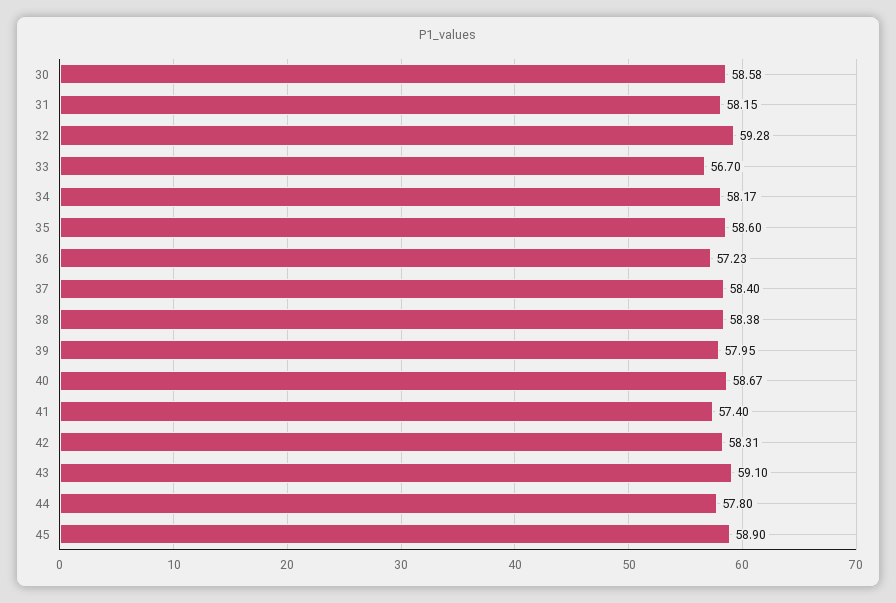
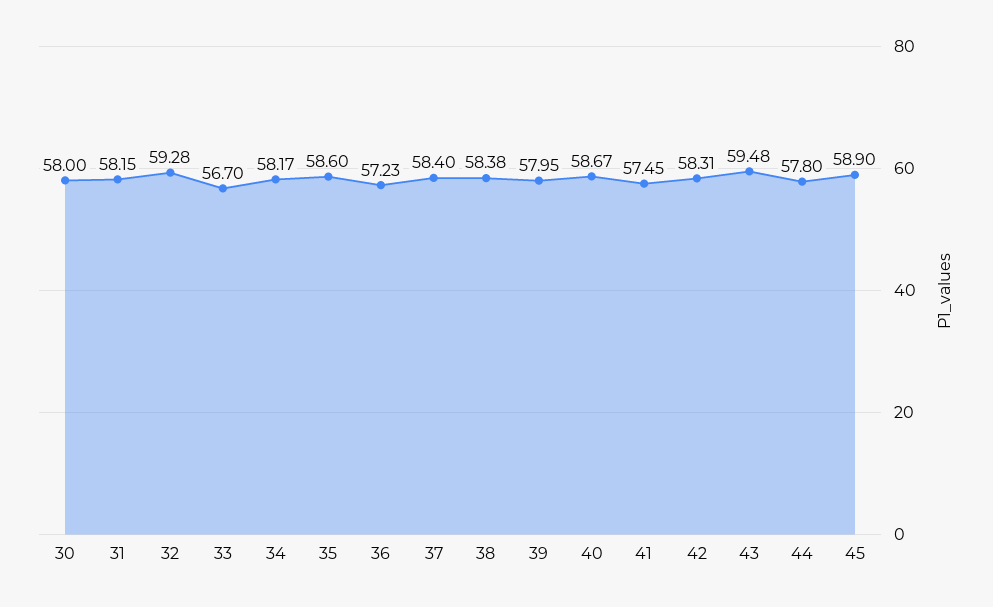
  {
-   "30": 58.58,
+   "30": 58,
    "31": 58.15,
    "32": 59.28,
    "33": 56.7,
    "34": 58.17,
    "35": 58.6,
    "36": 57.23,
    "37": 58.4,
    "38": 58.38,
    "39": 57.95,
    "40": 58.67,
-   "41": 57.4,
+   "41": 57.45,
    "42": 58.31,
-   "43": 59.1,
+   "43": 59.48,
    "44": 57.8,
    "45": 58.9
  }

